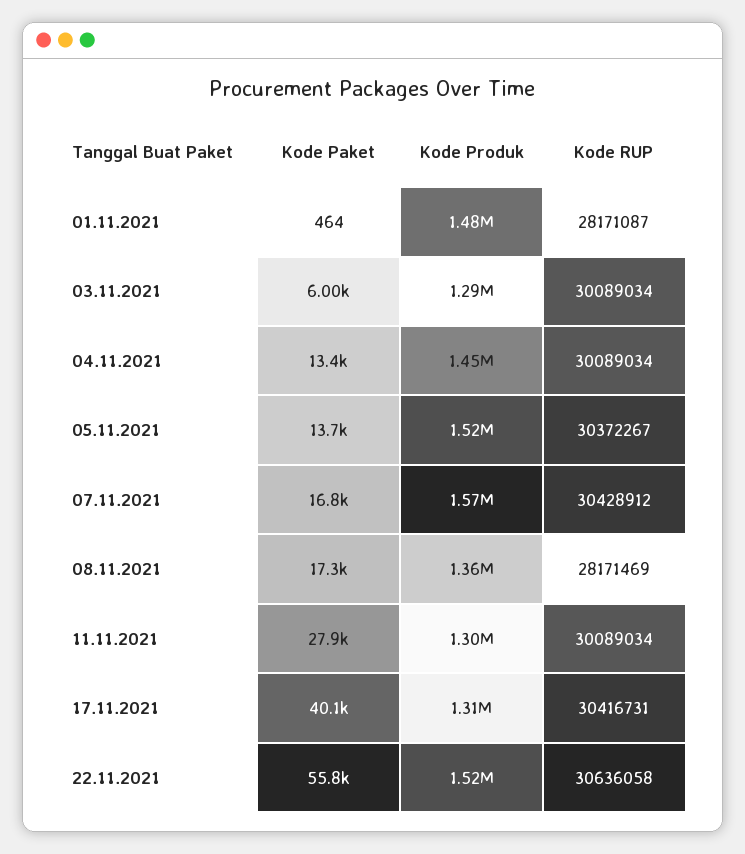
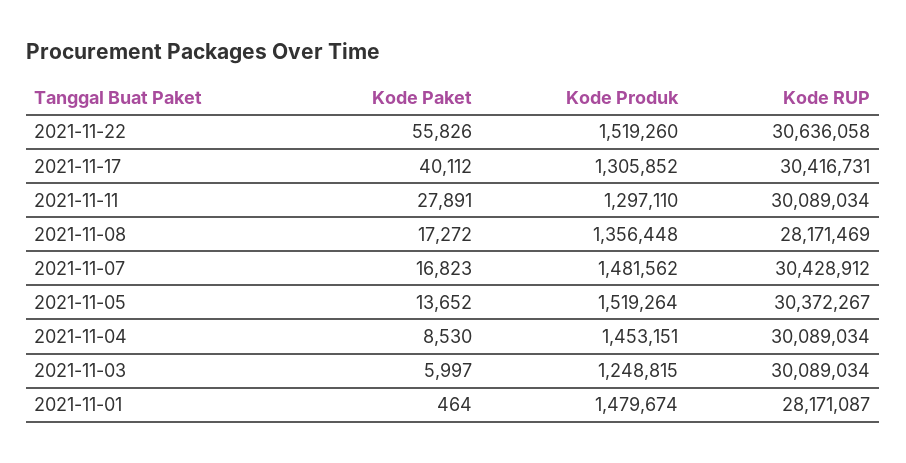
  {
    "Kode Paket": {
      "01.11.2021": 464,
      "03.11.2021": 5997,
-     "04.11.2021": 13400,
+     "04.11.2021": 8530,
      "05.11.2021": 13652,
      "07.11.2021": 16823,
      "08.11.2021": 17272,
      "11.11.2021": 27891,
      "17.11.2021": 40112,
      "22.11.2021": 55826
    },
    "Kode Produk": {
      "01.11.2021": 1479674,
-     "03.11.2021": 1290000,
+     "03.11.2021": 1248815,
      "04.11.2021": 1453151,
      "05.11.2021": 1519264,
-     "07.11.2021": 1570000,
+     "07.11.2021": 1481562,
      "08.11.2021": 1356448,
      "11.11.2021": 1297110,
      "17.11.2021": 1305852,
      "22.11.2021": 1519260
    },
    "Kode RUP": {
      "01.11.2021": 28171087,
      "03.11.2021": 30089034,
      "04.11.2021": 30089034,
      "05.11.2021": 30372267,
      "07.11.2021": 30428912,
      "08.11.2021": 28171469,
      "11.11.2021": 30089034,
      "17.11.2021": 30416731,
      "22.11.2021": 30636058
    }
  }

